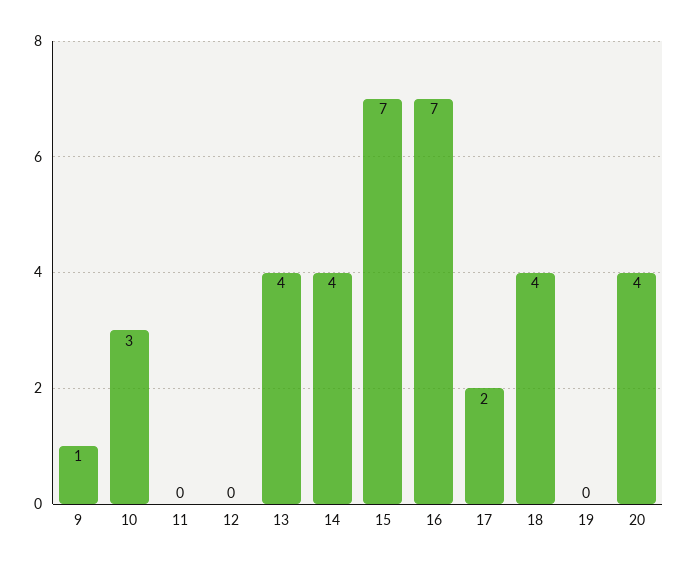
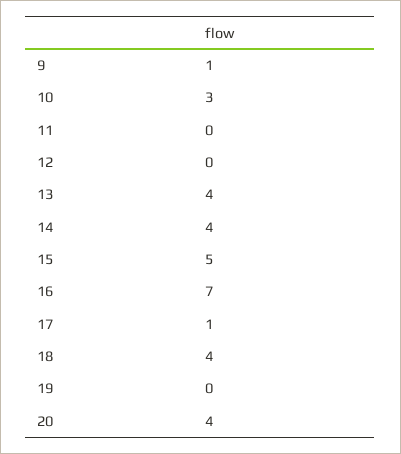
  {
    "9": 1,
    "10": 3,
    "11": 0,
    "12": 0,
    "13": 4,
    "14": 4,
-   "15": 7,
+   "15": 5,
    "16": 7,
-   "17": 2,
+   "17": 1,
    "18": 4,
    "19": 0,
    "20": 4
  }

